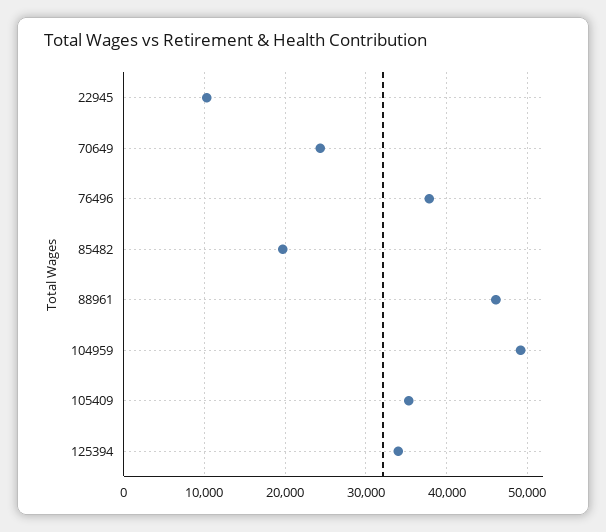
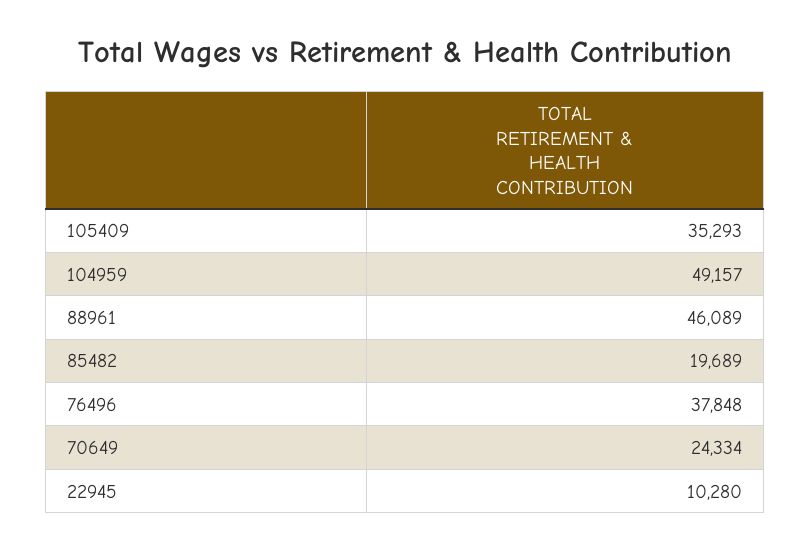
  {
    "22945": 10280,
    "70649": 24334,
    "76496": 37848,
    "85482": 19689,
    "88961": 46089,
    "104959": 49157,
-   "105409": 35293,
+   "105409": 35293
-   "125394": 34000
  }

